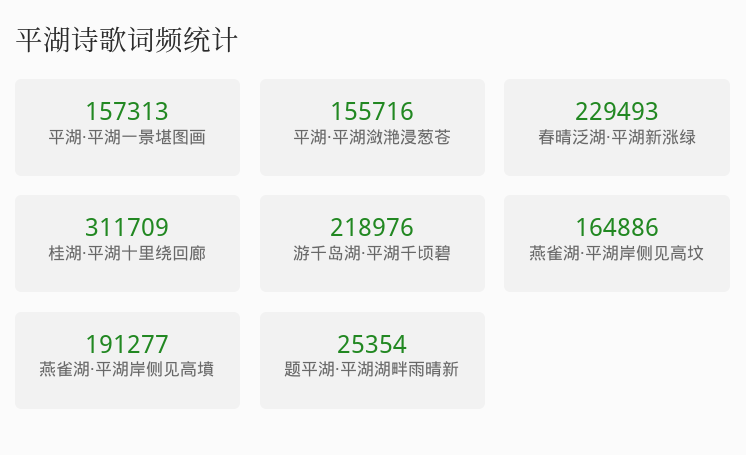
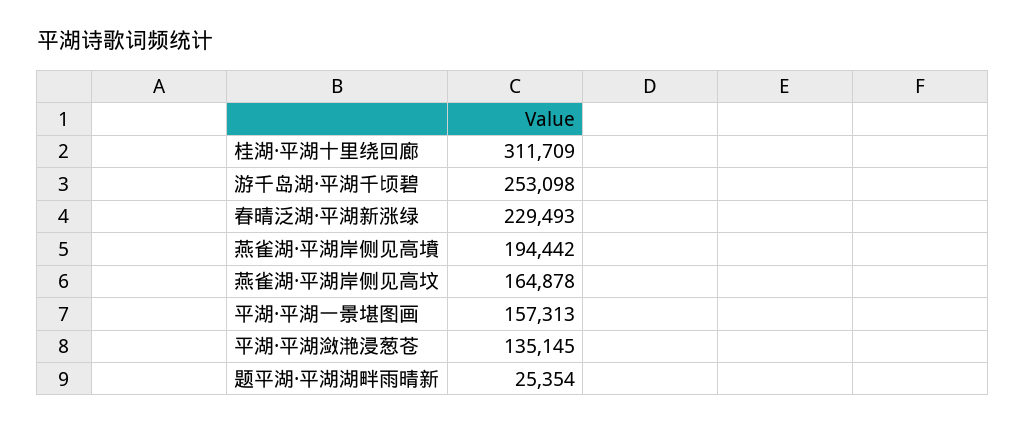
  {
    "平湖·平湖一景堪图画": 157313,
-   "平湖·平湖潋滟浸葱苍": 155716,
+   "平湖·平湖潋滟浸葱苍": 135145,
    "春晴泛湖·平湖新涨绿": 229493,
    "桂湖·平湖十里绕回廊": 311709,
-   "游千岛湖·平湖千顷碧": 218976,
+   "游千岛湖·平湖千顷碧": 253098,
-   "燕雀湖·平湖岸侧见高坟": 164886,
+   "燕雀湖·平湖岸侧见高坟": 164878,
-   "燕雀湖·平湖岸侧见高墳": 191277,
+   "燕雀湖·平湖岸侧见高墳": 194442,
    "题平湖·平湖湖畔雨晴新": 25354
  }

